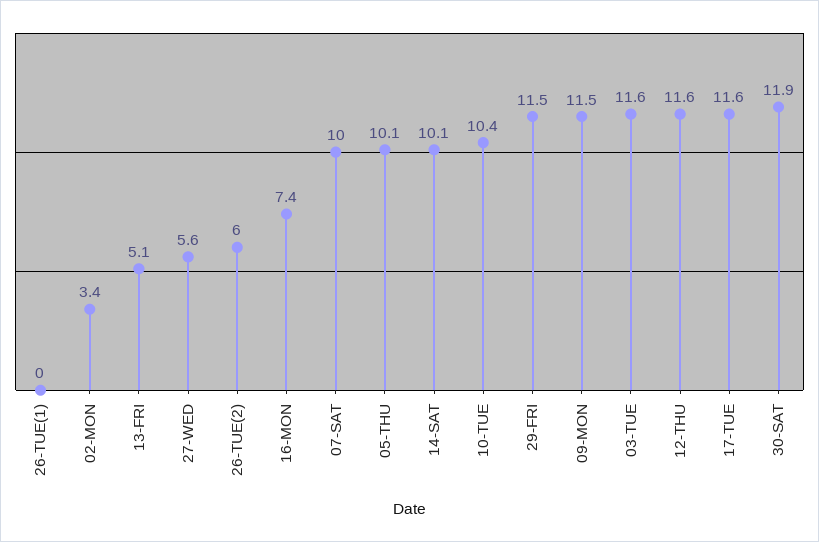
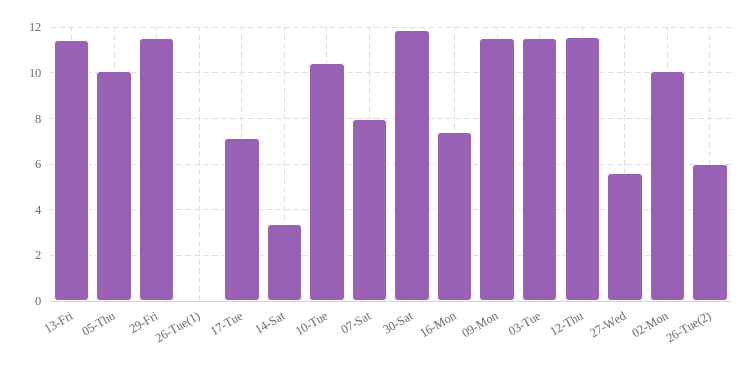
  {
    "26-TUE(1)": 0,
-   "02-MON": 3.4,
+   "02-MON": 10,
-   "13-FRI": 5.1,
+   "13-FRI": 11.5,
    "27-WED": 5.6,
    "26-TUE(2)": 6,
    "16-MON": 7.4,
-   "07-SAT": 10,
+   "07-SAT": 8,
    "05-THU": 10.1,
-   "14-SAT": 10.1,
+   "14-SAT": 3.5,
    "10-TUE": 10.4,
    "29-FRI": 11.5,
    "09-MON": 11.5,
    "03-TUE": 11.6,
    "12-THU": 11.6,
-   "17-TUE": 11.6,
+   "17-TUE": 7,
    "30-SAT": 11.9
  }

